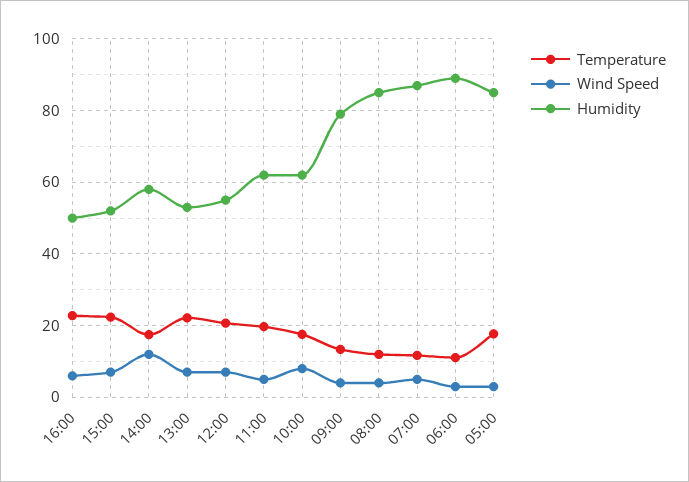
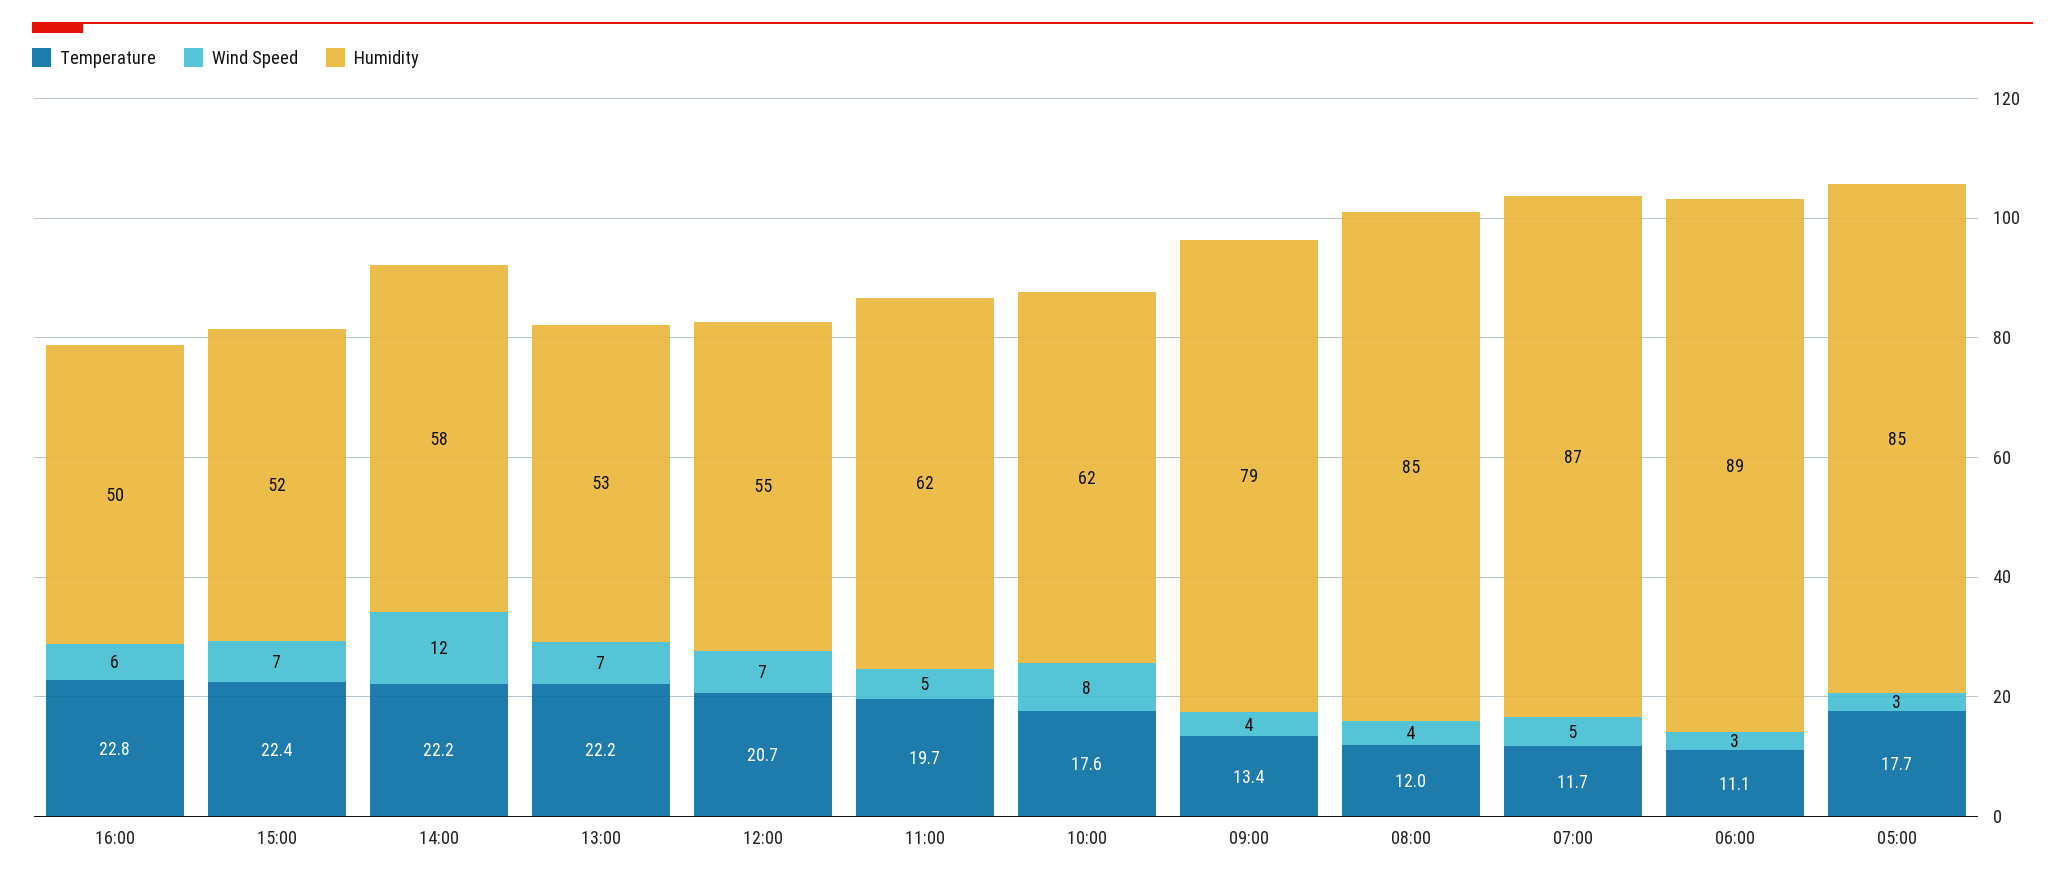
  {
    "Temperature": {
      "16:00": 22.8,
      "15:00": 22.4,
-     "14:00": 18,
+     "14:00": 22.2,
      "13:00": 22.2,
      "12:00": 20.7,
      "11:00": 19.7,
      "10:00": 17.6,
      "09:00": 13.4,
      "08:00": 12,
      "07:00": 11.7,
      "06:00": 11.1,
      "05:00": 17.7
    },
    "Wind Speed": {
      "16:00": 6,
      "15:00": 7,
      "14:00": 12,
      "13:00": 7,
      "12:00": 7,
      "11:00": 5,
      "10:00": 8,
      "09:00": 4,
      "08:00": 4,
      "07:00": 5,
      "06:00": 3,
      "05:00": 3
    },
    "Humidity": {
      "16:00": 50,
      "15:00": 52,
      "14:00": 58,
      "13:00": 53,
      "12:00": 55,
      "11:00": 62,
      "10:00": 62,
      "09:00": 79,
      "08:00": 85,
      "07:00": 87,
      "06:00": 89,
      "05:00": 85
    }
  }

